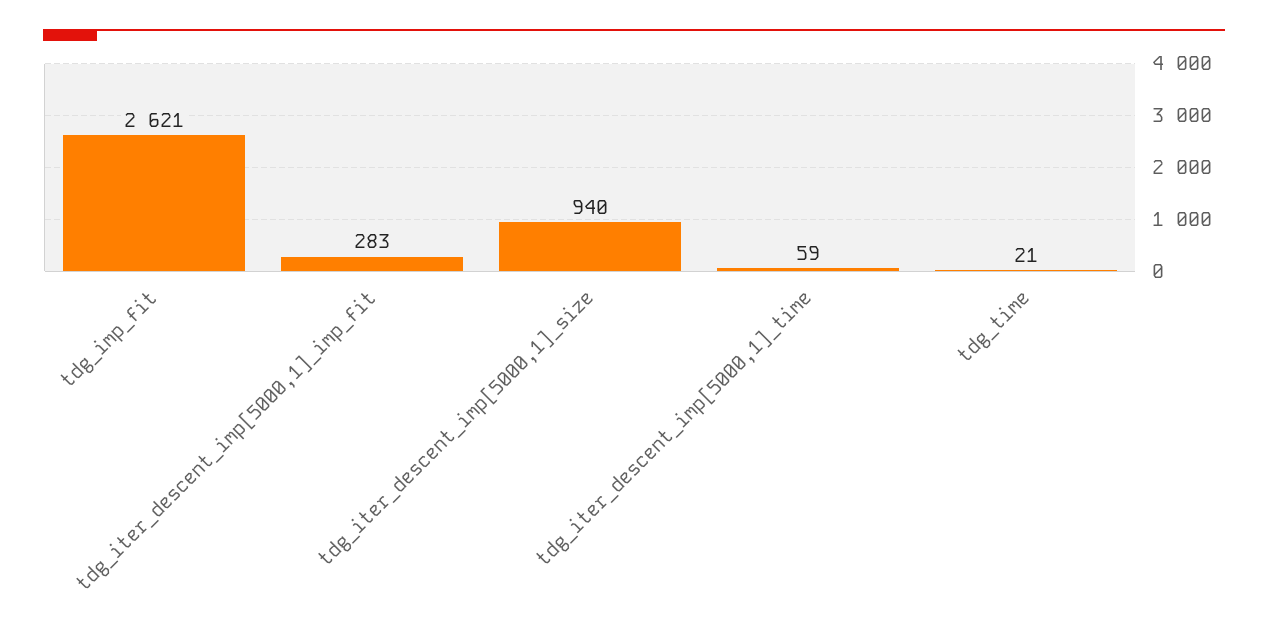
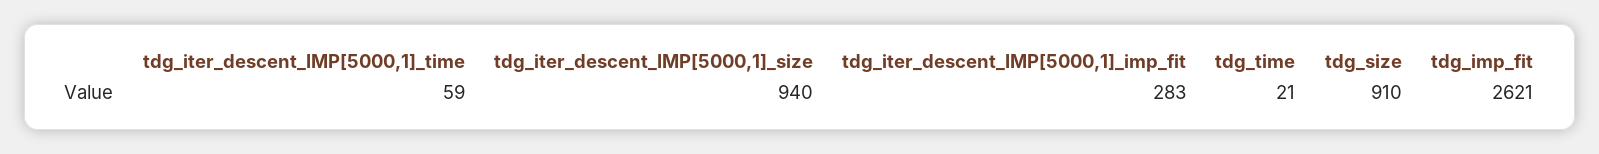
  {
    "tdg_imp_fit": 2621,
    "tdg_iter_descent_imp[5000,1]_imp_fit": 283,
    "tdg_iter_descent_imp[5000,1]_size": 940,
    "tdg_iter_descent_imp[5000,1]_time": 59,
-   "tdg_time": 21
+   "tdg_time": 21,
+   "tdg_size": 910
  }

